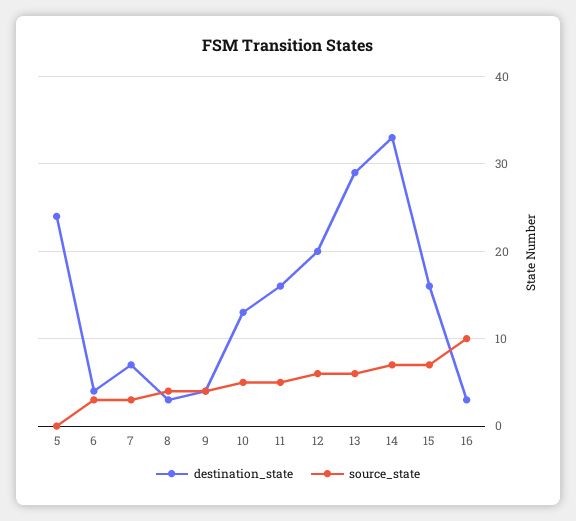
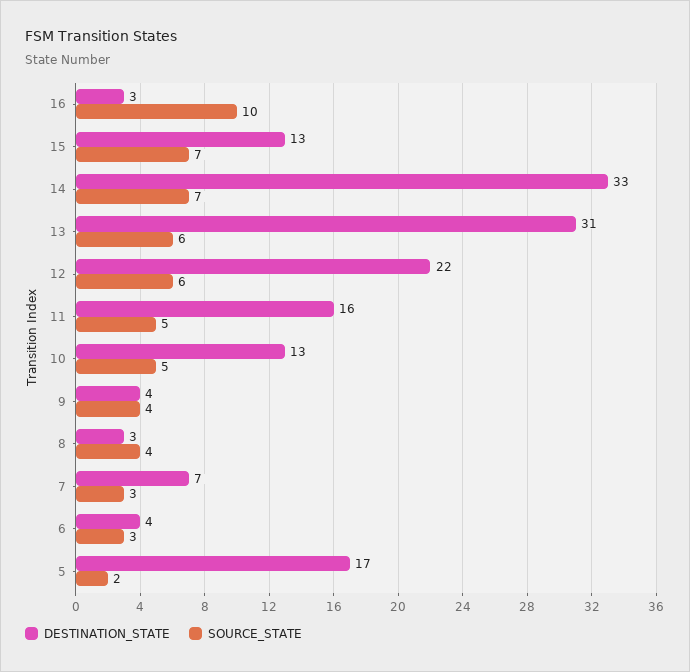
  {
    "destination_state": {
-     "5": 24,
+     "5": 17,
      "6": 4,
      "7": 7,
      "8": 3,
      "9": 4,
      "10": 13,
      "11": 16,
-     "12": 20,
+     "12": 22,
-     "13": 29,
+     "13": 31,
      "14": 33,
-     "15": 16,
+     "15": 13,
      "16": 3
    },
    "source_state": {
-     "5": 0,
+     "5": 2,
      "6": 3,
      "7": 3,
      "8": 4,
      "9": 4,
      "10": 5,
      "11": 5,
      "12": 6,
      "13": 6,
      "14": 7,
      "15": 7,
      "16": 10
    }
  }

